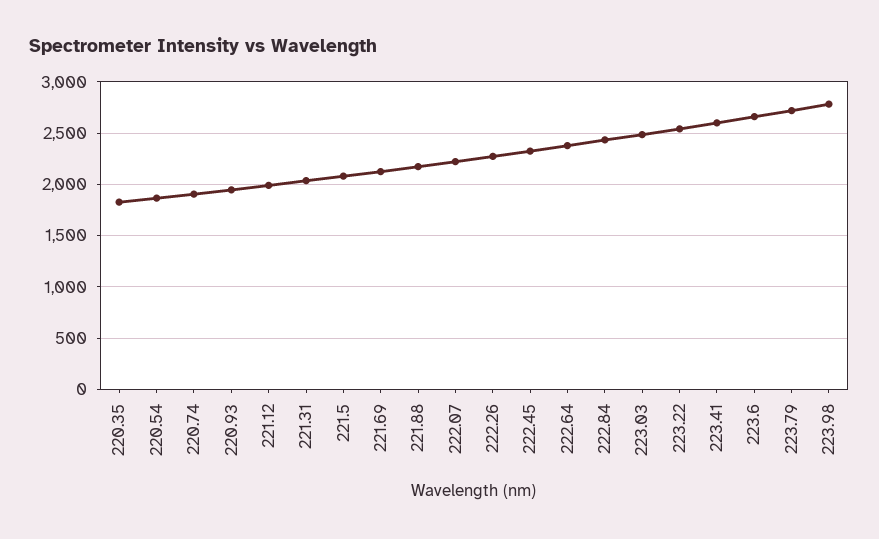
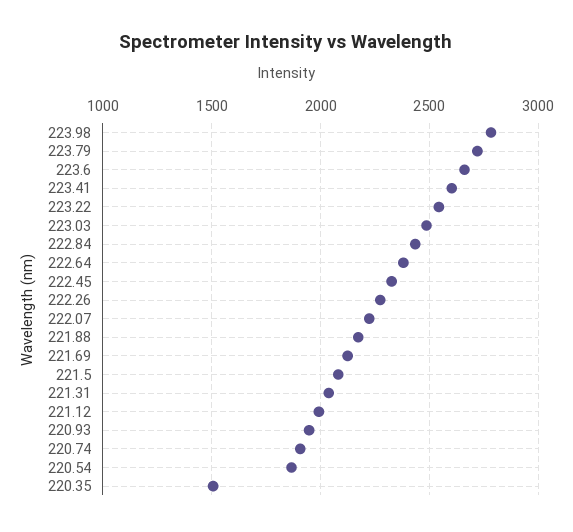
  {
-   "220.35": 1800,
+   "220.35": 1500,
    "220.54": 1850,
    "220.74": 1900,
    "220.93": 1950,
    "221.12": 2000,
    "221.31": 2050,
    "221.5": 2100,
    "221.69": 2100,
    "221.88": 2150,
    "222.07": 2200,
    "222.26": 2250,
    "222.45": 2350,
    "222.64": 2400,
    "222.84": 2450,
    "223.03": 2500,
    "223.22": 2550,
    "223.41": 2600,
    "223.6": 2650,
    "223.79": 2700,
    "223.98": 2800
  }

